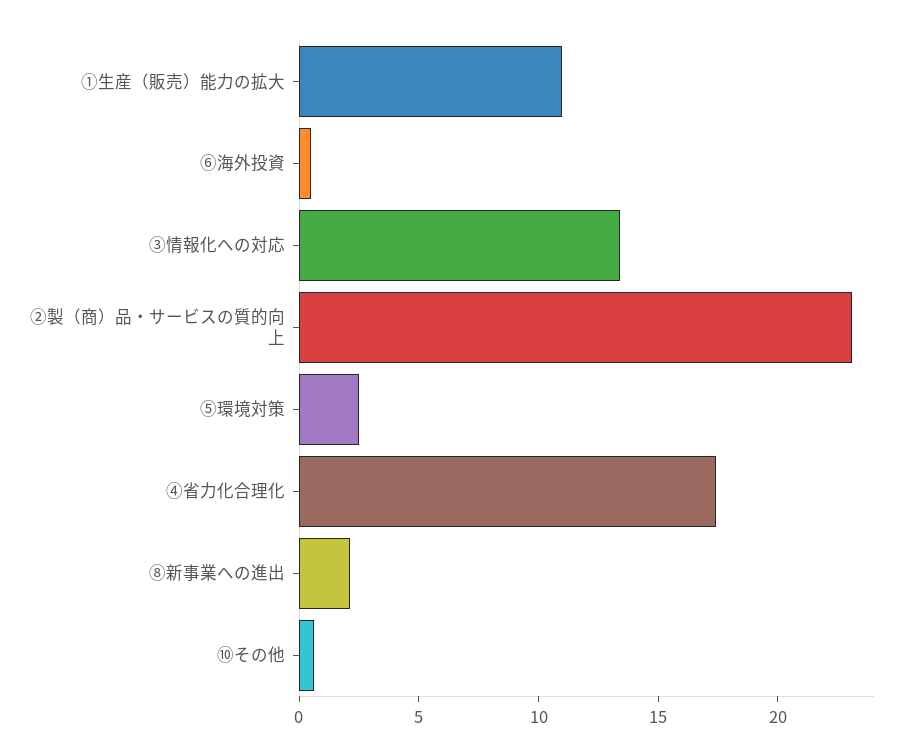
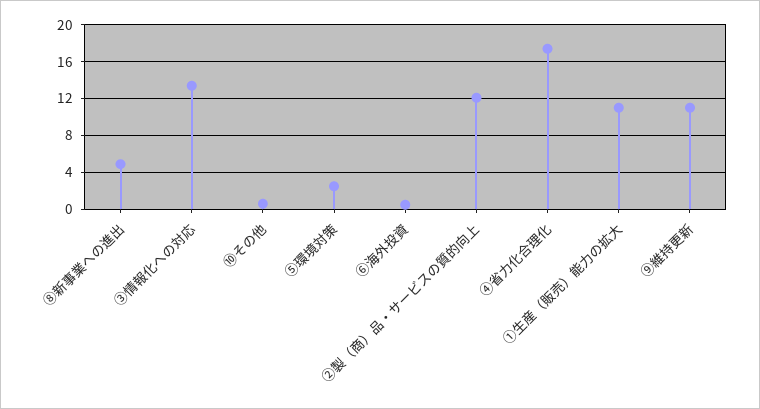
  {
    "①生産（販売）能力の拡大": 11,
    "⑥海外投資": 1,
    "③情報化への対応": 13,
-   "②製（商）品・サービスの質的向上": 23,
+   "②製（商）品・サービスの質的向上": 12,
    "⑤環境対策": 3,
    "④省力化合理化": 17,
-   "⑧新事業への進出": 2,
+   "⑧新事業への進出": 5,
-   "⑩その他": 1
+   "⑩その他": 1,
+   "⑨維持更新": 11
  }

